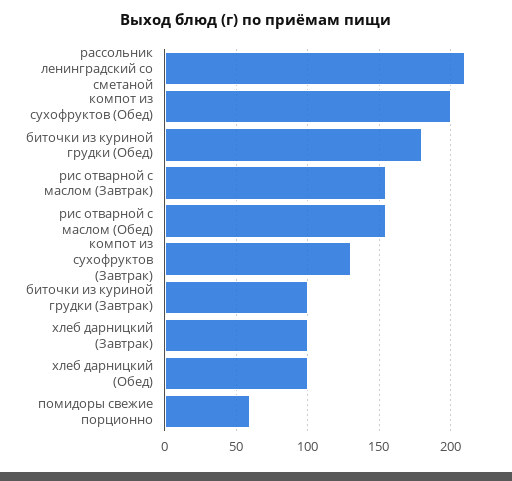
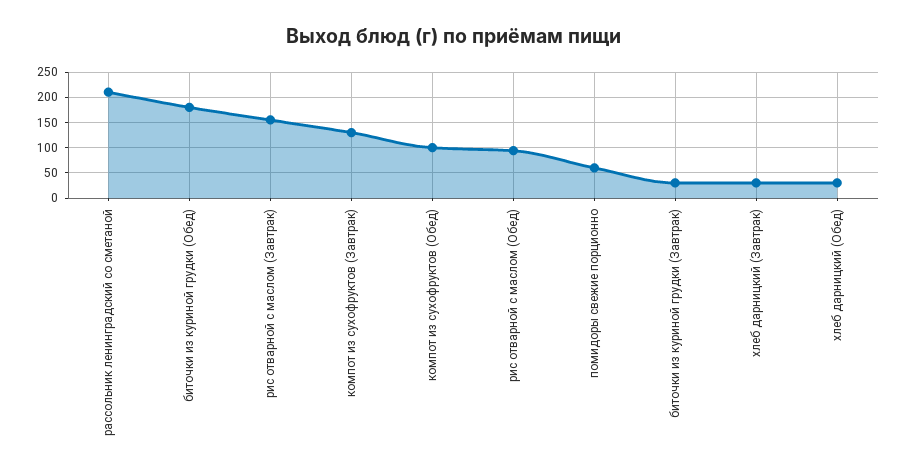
  {
    "рассольник ленинградский со сметаной": 210,
-   "компот из сухофруктов (Обед)": 200,
+   "компот из сухофруктов (Обед)": 100,
    "биточки из куриной грудки (Обед)": 180,
    "рис отварной с маслом (Завтрак)": 155,
-   "рис отварной с маслом (Обед)": 155,
+   "рис отварной с маслом (Обед)": 100,
    "компот из сухофруктов (Завтрак)": 130,
-   "биточки из куриной грудки (Завтрак)": 100,
+   "биточки из куриной грудки (Завтрак)": 25,
-   "хлеб дарницкий (Завтрак)": 100,
+   "хлеб дарницкий (Завтрак)": 25,
-   "хлеб дарницкий (Обед)": 100,
+   "хлеб дарницкий (Обед)": 25,
    "помидоры свежие порционно": 60
  }

